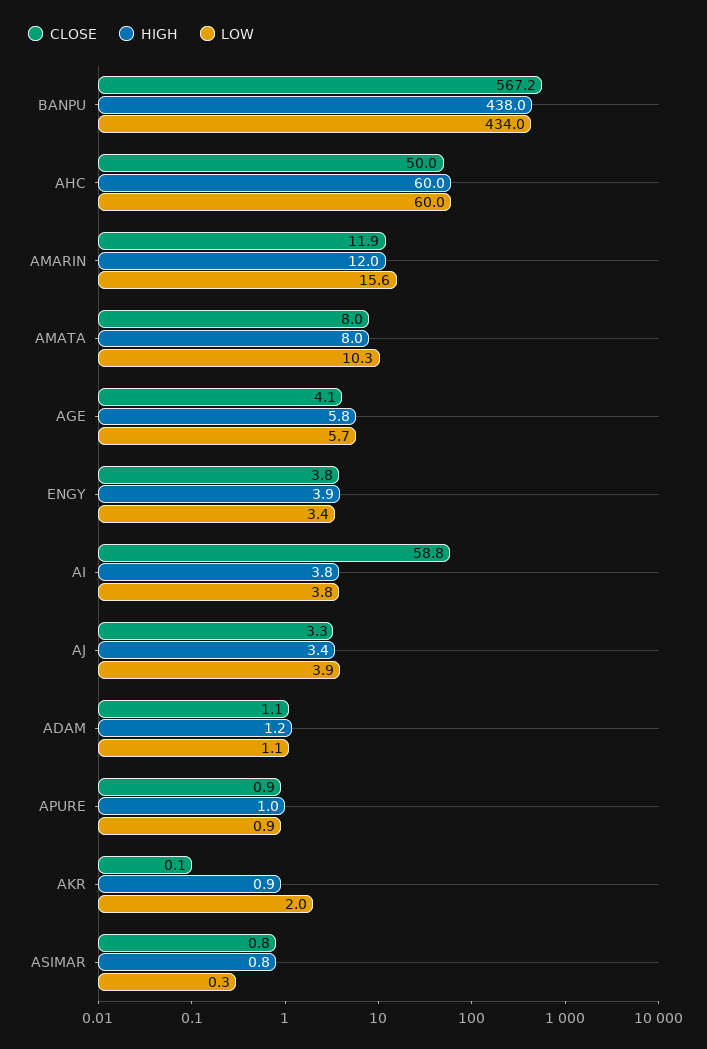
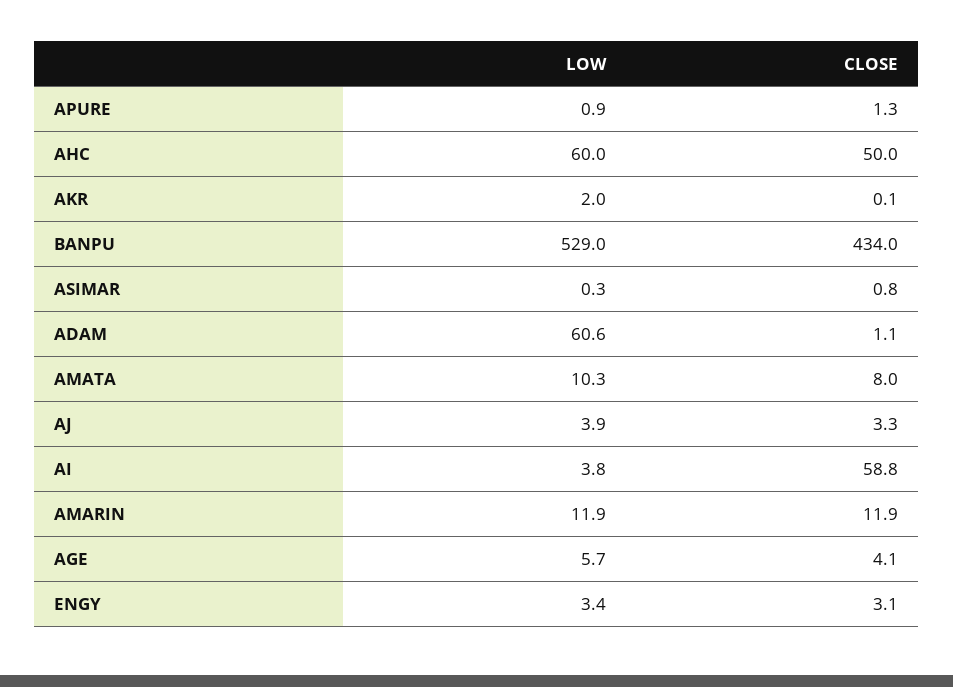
  {
    "CLOSE": {
-     "BANPU": 567.2,
+     "BANPU": 434,
      "AHC": 50,
      "AMARIN": 11.9,
      "AMATA": 8,
      "AGE": 4.1,
-     "ENGY": 3.8,
+     "ENGY": 3.1,
      "AI": 58.8,
      "AJ": 3.3,
      "ADAM": 1.1,
-     "APURE": 0.9,
+     "APURE": 1.3,
      "AKR": 0.1,
      "ASIMAR": 0.8
    },
-   "HIGH": {
-     "BANPU": 438,
-     "AHC": 60,
-     "AMARIN": 12,
-     "AMATA": 8,
-     "AGE": 5.8,
-     "ENGY": 3.9,
-     "AI": 3.8,
-     "AJ": 3.4,
-     "ADAM": 1.2,
-     "APURE": 1,
-     "AKR": 0.9,
-     "ASIMAR": 0.8
-   },
    "LOW": {
-     "BANPU": 434,
+     "BANPU": 529,
      "AHC": 60,
-     "AMARIN": 15.6,
+     "AMARIN": 11.9,
      "AMATA": 10.3,
      "AGE": 5.7,
      "ENGY": 3.4,
      "AI": 3.8,
      "AJ": 3.9,
-     "ADAM": 1.1,
+     "ADAM": 60.6,
      "APURE": 0.9,
      "AKR": 2,
      "ASIMAR": 0.3
    }
  }

